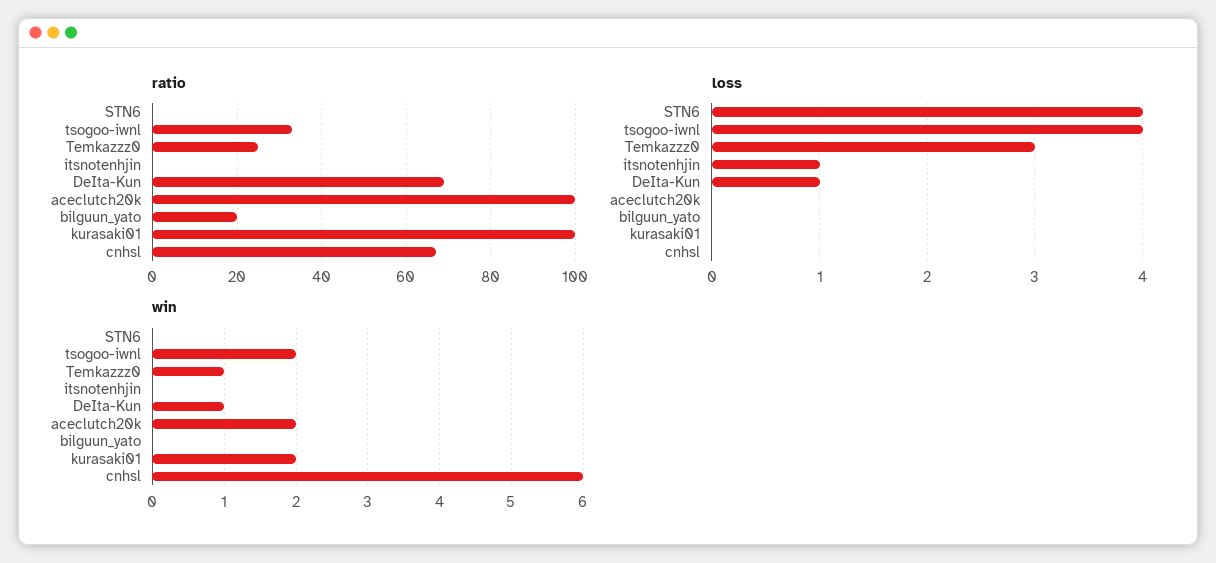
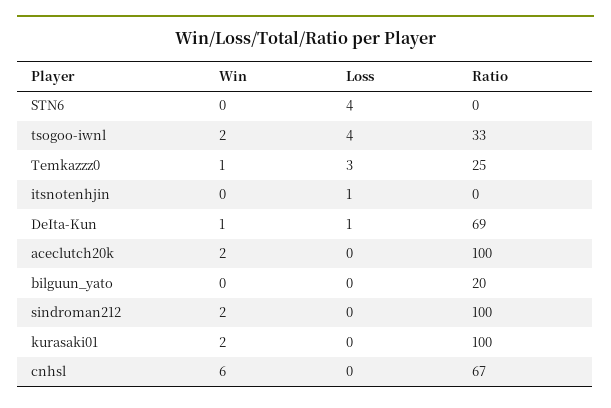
  {
    "ratio": {
      "STN6": 0,
      "tsogoo-iwnl": 33,
      "Temkazzz0": 25,
      "itsnotenhjin": 0,
      "DeIta-Kun": 69,
      "aceclutch20k": 100,
      "bilguun_yato": 20,
      "kurasaki01": 100,
-     "cnhsl": 67
+     "cnhsl": 67,
+     "sindroman212": 100
    },
    "loss": {
      "STN6": 4,
      "tsogoo-iwnl": 4,
      "Temkazzz0": 3,
      "itsnotenhjin": 1,
      "DeIta-Kun": 1,
      "aceclutch20k": 0,
      "bilguun_yato": 0,
      "kurasaki01": 0,
-     "cnhsl": 0
+     "cnhsl": 0,
+     "sindroman212": 0
    },
    "win": {
      "STN6": 0,
      "tsogoo-iwnl": 2,
      "Temkazzz0": 1,
      "itsnotenhjin": 0,
      "DeIta-Kun": 1,
      "aceclutch20k": 2,
      "bilguun_yato": 0,
      "kurasaki01": 2,
-     "cnhsl": 6
+     "cnhsl": 6,
+     "sindroman212": 2
    }
  }

